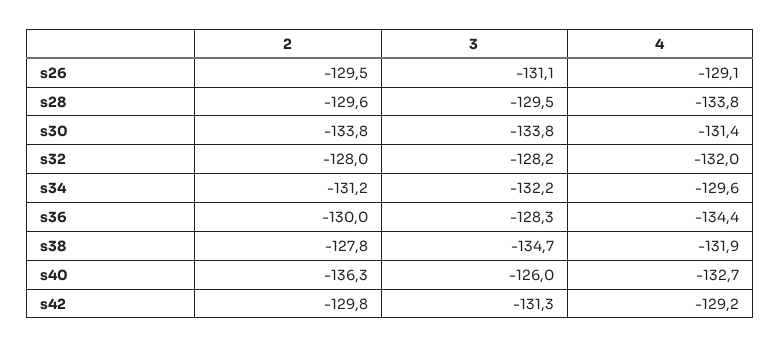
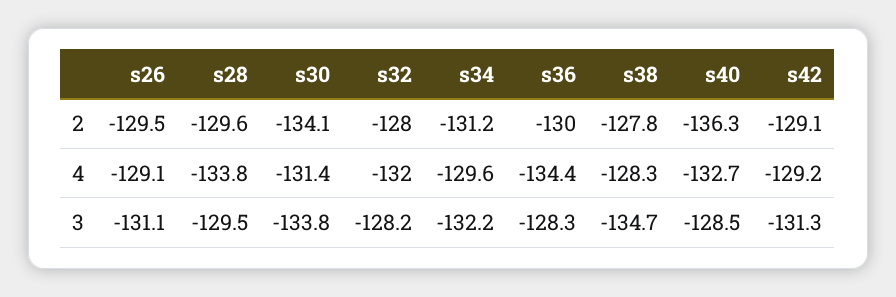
  {
    "2": {
      "s26": -129.5,
      "s28": -129.6,
-     "s30": -133.8,
+     "s30": -134.1,
      "s32": -128,
      "s34": -131.2,
      "s36": -130,
      "s38": -127.8,
      "s40": -136.3,
-     "s42": -129.8
+     "s42": -129.1
    },
    "3": {
      "s26": -131.1,
      "s28": -129.5,
      "s30": -133.8,
      "s32": -128.2,
      "s34": -132.2,
      "s36": -128.3,
      "s38": -134.7,
-     "s40": -126,
+     "s40": -128.5,
      "s42": -131.3
    },
    "4": {
      "s26": -129.1,
      "s28": -133.8,
      "s30": -131.4,
      "s32": -132,
      "s34": -129.6,
      "s36": -134.4,
-     "s38": -131.9,
+     "s38": -128.3,
      "s40": -132.7,
      "s42": -129.2
    }
  }

